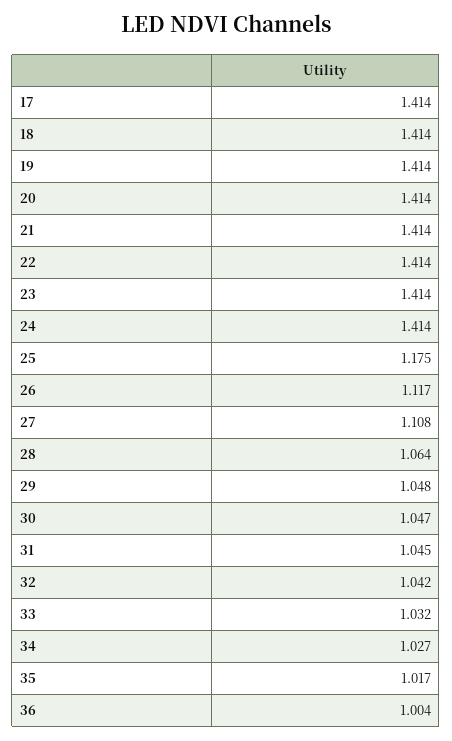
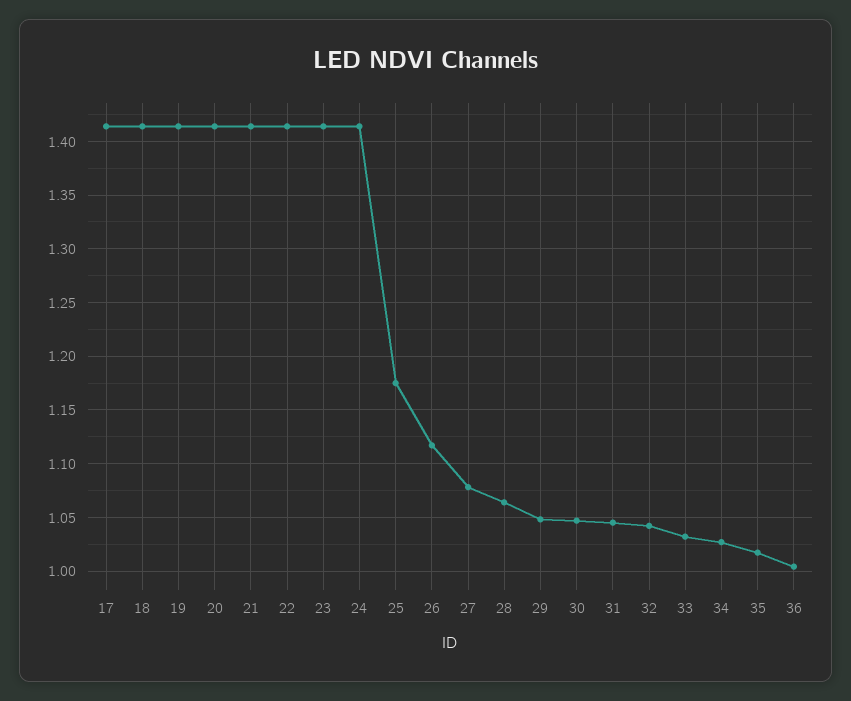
  {
    "17": 1.414,
    "18": 1.414,
    "19": 1.414,
    "20": 1.414,
    "21": 1.414,
    "22": 1.414,
    "23": 1.414,
    "24": 1.414,
    "25": 1.175,
    "26": 1.117,
-   "27": 1.108,
+   "27": 1.08,
    "28": 1.064,
    "29": 1.048,
    "30": 1.047,
    "31": 1.045,
    "32": 1.042,
    "33": 1.032,
    "34": 1.027,
    "35": 1.017,
    "36": 1.004
  }

